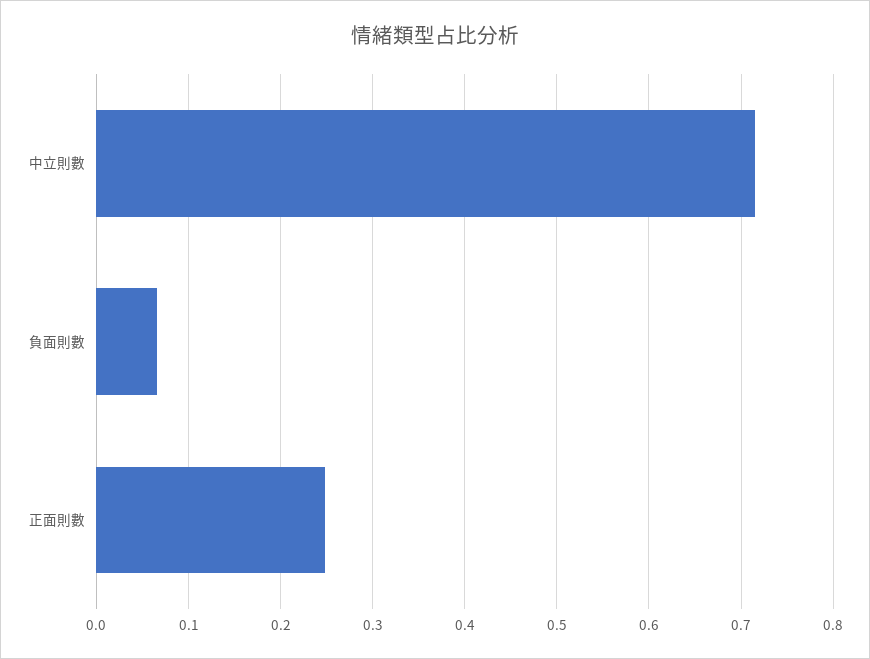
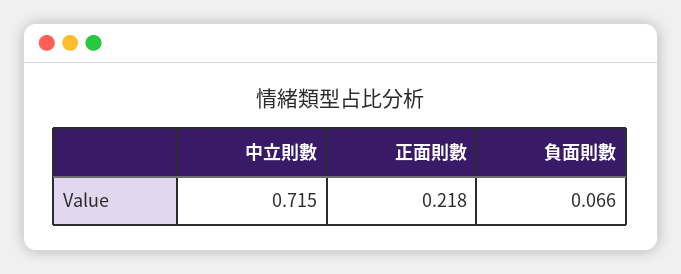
  {
    "中立則數": 0.715,
    "負面則數": 0.066,
-   "正面則數": 0.25
+   "正面則數": 0.218
  }

